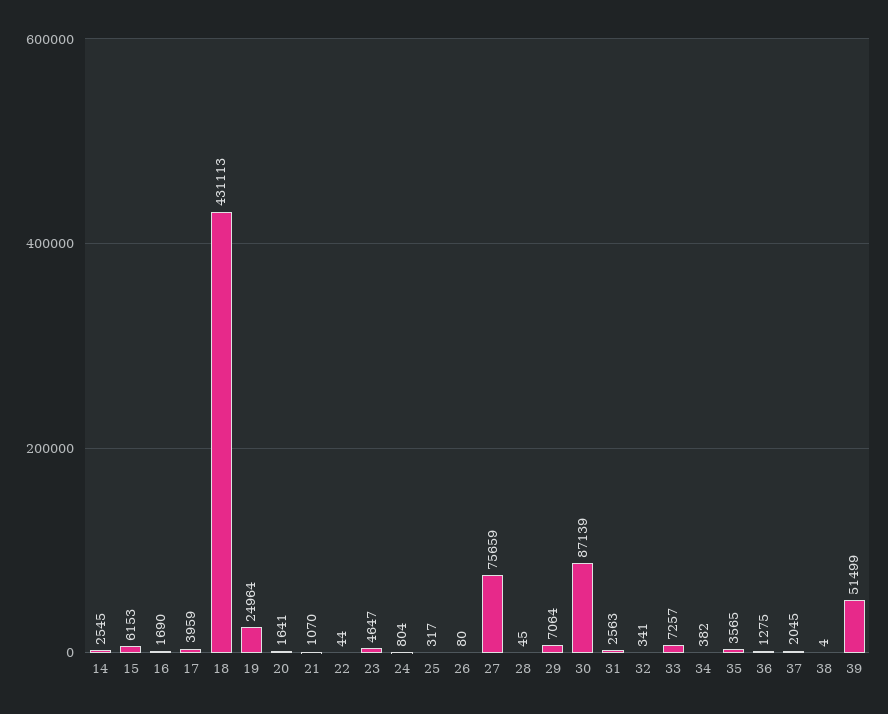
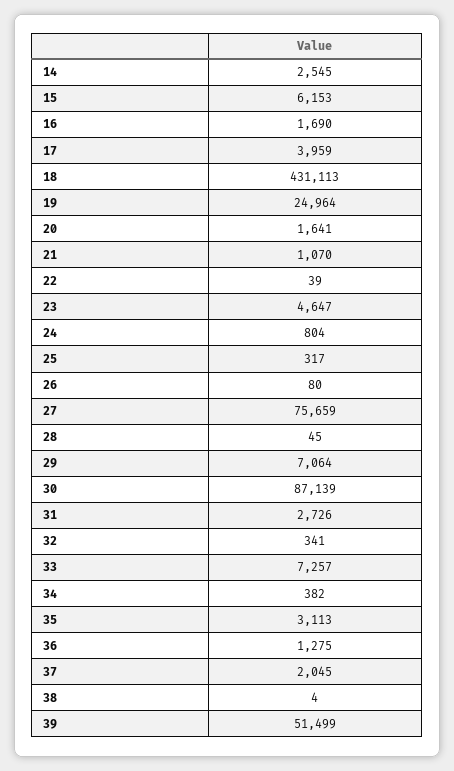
  {
    "14": 2545,
    "15": 6153,
    "16": 1690,
    "17": 3959,
    "18": 431113,
    "19": 24964,
    "20": 1641,
    "21": 1070,
-   "22": 44,
+   "22": 39,
    "23": 4647,
    "24": 804,
    "25": 317,
    "26": 80,
    "27": 75659,
    "28": 45,
    "29": 7064,
    "30": 87139,
-   "31": 2563,
+   "31": 2726,
    "32": 341,
    "33": 7257,
    "34": 382,
-   "35": 3565,
+   "35": 3113,
    "36": 1275,
    "37": 2045,
    "38": 4,
    "39": 51499
  }

